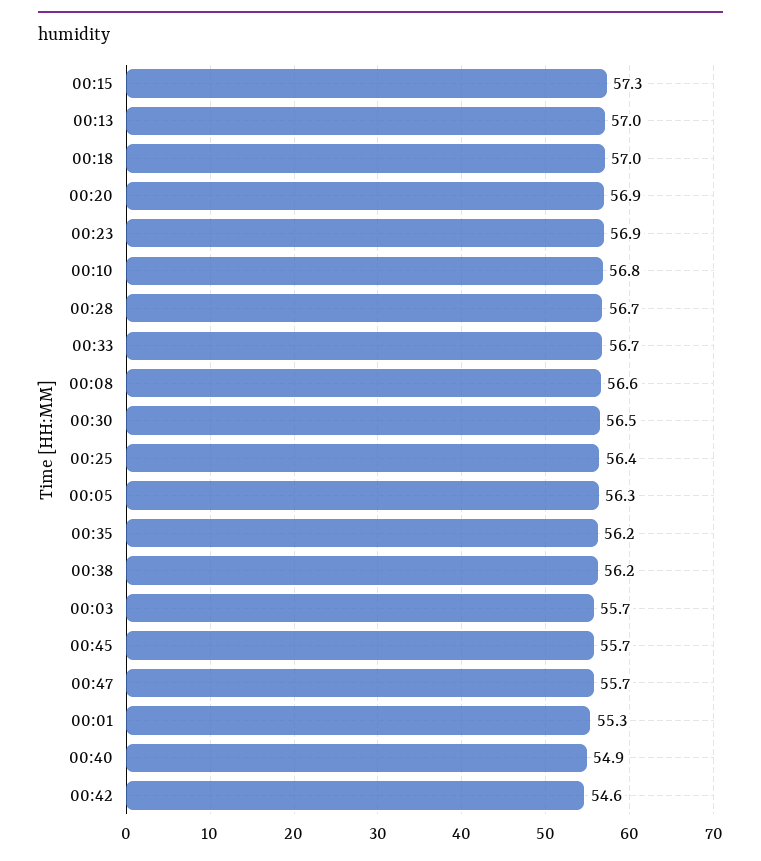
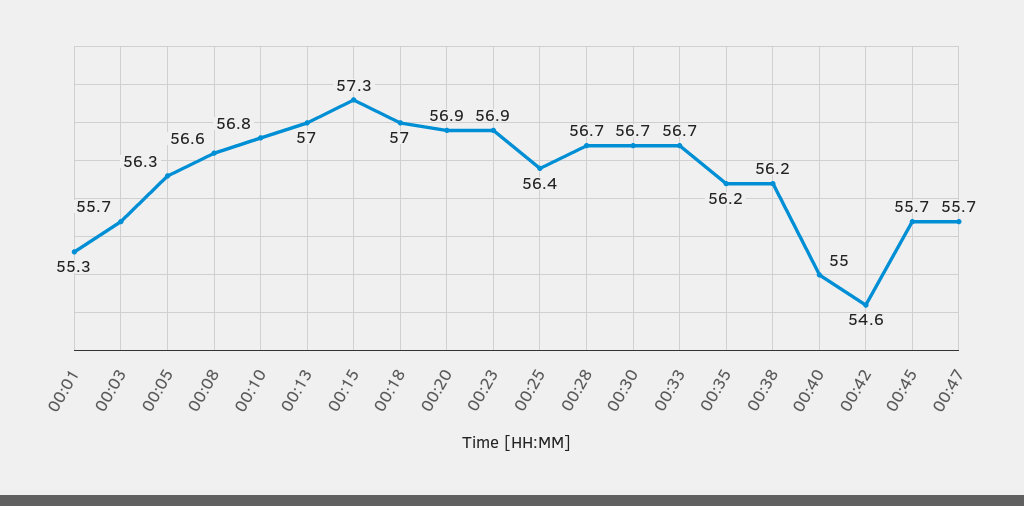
  {
    "00:15": 57.3,
    "00:13": 57,
    "00:18": 57,
    "00:20": 56.9,
    "00:23": 56.9,
    "00:10": 56.8,
    "00:28": 56.7,
    "00:33": 56.7,
    "00:08": 56.6,
-   "00:30": 56.5,
+   "00:30": 56.7,
    "00:25": 56.4,
    "00:05": 56.3,
    "00:35": 56.2,
    "00:38": 56.2,
    "00:03": 55.7,
    "00:45": 55.7,
    "00:47": 55.7,
    "00:01": 55.3,
-   "00:40": 54.9,
+   "00:40": 55,
    "00:42": 54.6
  }

